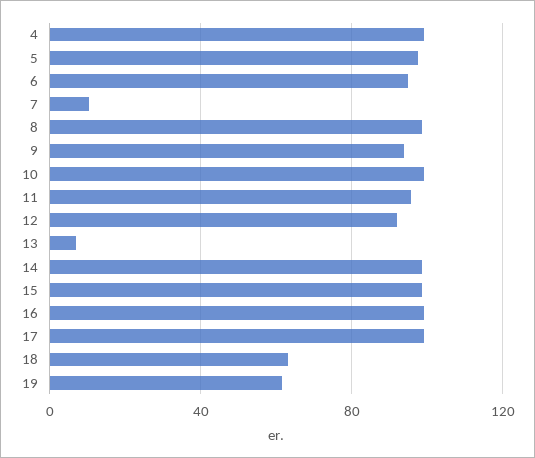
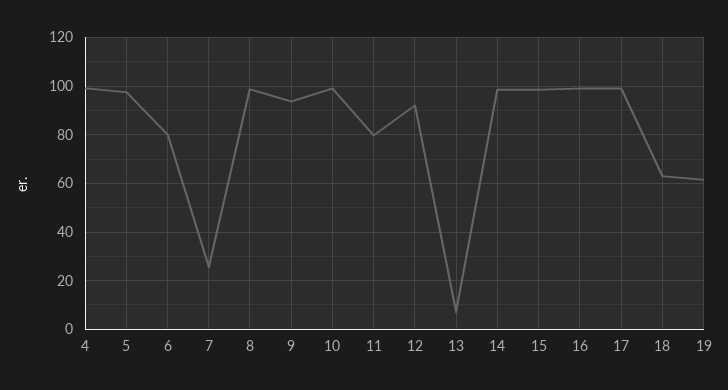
  {
    "4": 100,
    "5": 97.5,
-   "6": 95,
+   "6": 80,
-   "7": 10,
+   "7": 25,
    "8": 97.5,
    "9": 92.5,
    "10": 100,
-   "11": 95,
+   "11": 80,
    "12": 92.5,
    "13": 7.5,
    "14": 97.5,
    "15": 97.5,
    "16": 100,
    "17": 100,
    "18": 62.5,
    "19": 62.5
  }

